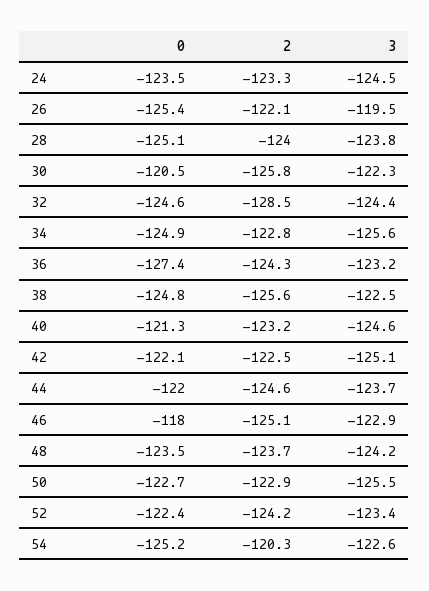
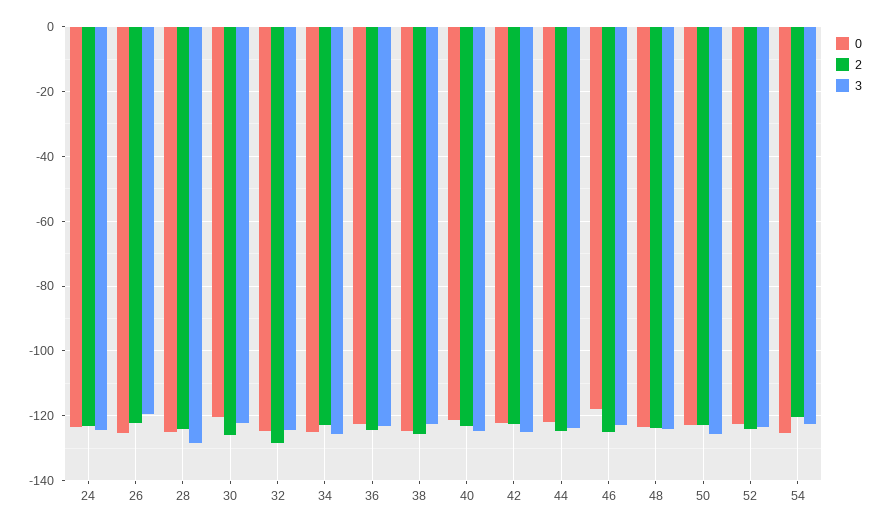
  {
    "0": {
      "24": -123.5,
      "26": -125.4,
      "28": -125.1,
      "30": -120.5,
      "32": -124.6,
      "34": -124.9,
-     "36": -127.4,
+     "36": -122,
      "38": -124.8,
      "40": -121.3,
      "42": -122.1,
      "44": -122,
      "46": -118,
      "48": -123.5,
      "50": -122.7,
      "52": -122.4,
      "54": -125.2
    },
    "2": {
      "24": -123.3,
      "26": -122.1,
      "28": -124,
      "30": -125.8,
      "32": -128.5,
      "34": -122.8,
      "36": -124.3,
      "38": -125.6,
      "40": -123.2,
      "42": -122.5,
      "44": -124.6,
      "46": -125.1,
      "48": -123.7,
      "50": -122.9,
      "52": -124.2,
      "54": -120.3
    },
    "3": {
      "24": -124.5,
      "26": -119.5,
-     "28": -123.8,
+     "28": -128,
      "30": -122.3,
      "32": -124.4,
      "34": -125.6,
      "36": -123.2,
      "38": -122.5,
      "40": -124.6,
      "42": -125.1,
      "44": -123.7,
      "46": -122.9,
      "48": -124.2,
      "50": -125.5,
      "52": -123.4,
      "54": -122.6
    }
  }

